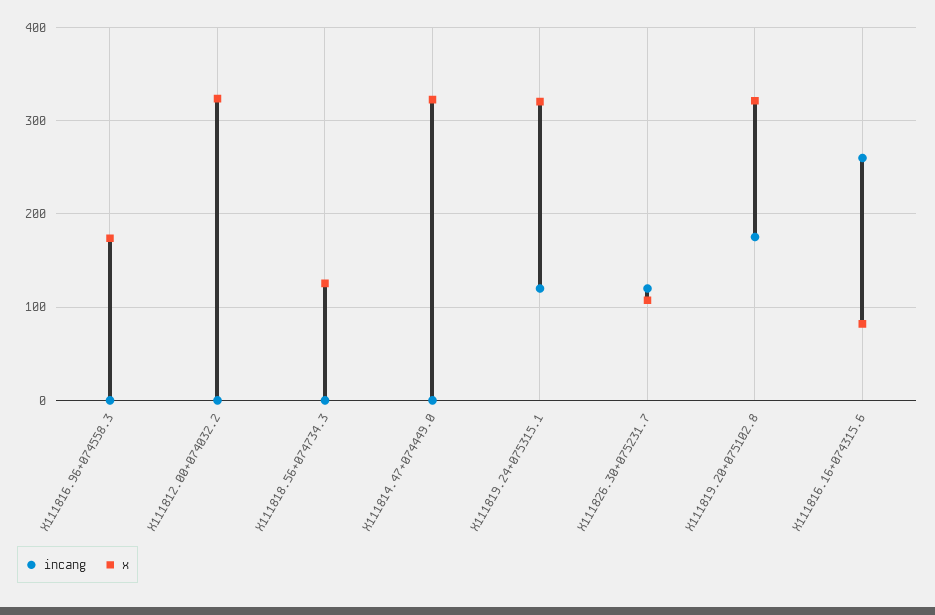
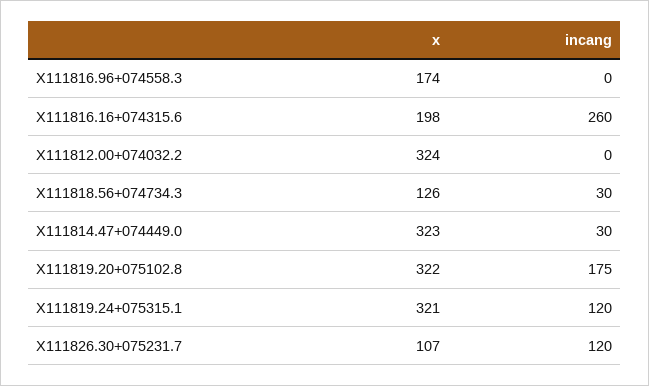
  {
    "incang": {
      "X111816.96+074558.3": 0,
      "X111812.00+074032.2": 0,
-     "X111818.56+074734.3": 0,
+     "X111818.56+074734.3": 30,
-     "X111814.47+074449.0": 0,
+     "X111814.47+074449.0": 30,
      "X111819.24+075315.1": 120,
      "X111826.30+075231.7": 120,
      "X111819.20+075102.8": 175,
      "X111816.16+074315.6": 260
    },
    "x": {
      "X111816.96+074558.3": 174,
      "X111812.00+074032.2": 324,
      "X111818.56+074734.3": 126,
      "X111814.47+074449.0": 323,
      "X111819.24+075315.1": 321,
      "X111826.30+075231.7": 107,
      "X111819.20+075102.8": 322,
-     "X111816.16+074315.6": 80
+     "X111816.16+074315.6": 198
    }
  }

